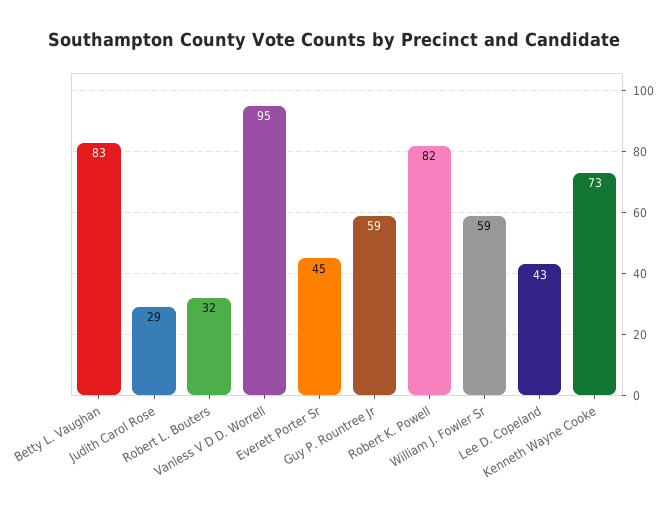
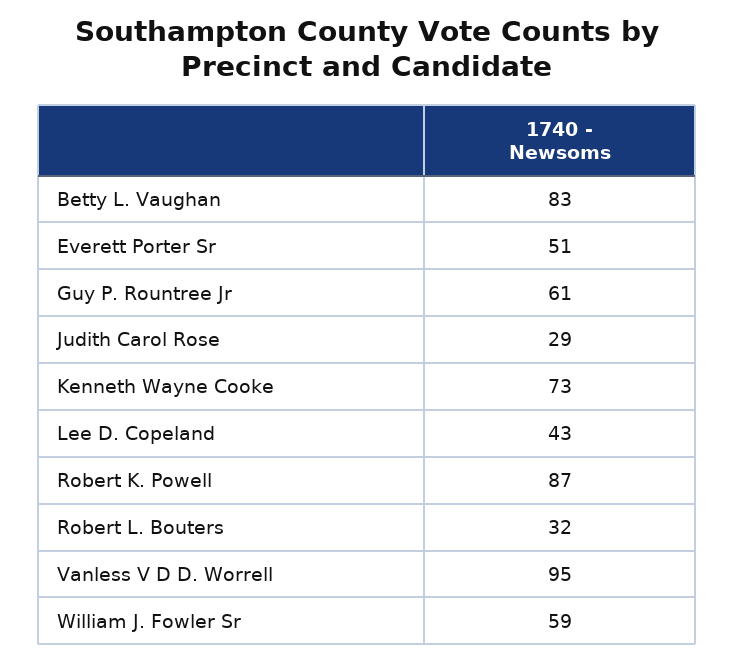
  {
    "Betty L. Vaughan": 83,
    "Judith Carol Rose": 29,
    "Robert L. Bouters": 32,
    "Vanless V D D. Worrell": 95,
-   "Everett Porter Sr": 45,
+   "Everett Porter Sr": 51,
-   "Guy P. Rountree Jr": 59,
+   "Guy P. Rountree Jr": 61,
-   "Robert K. Powell": 82,
+   "Robert K. Powell": 87,
    "William J. Fowler Sr": 59,
    "Lee D. Copeland": 43,
    "Kenneth Wayne Cooke": 73
  }

